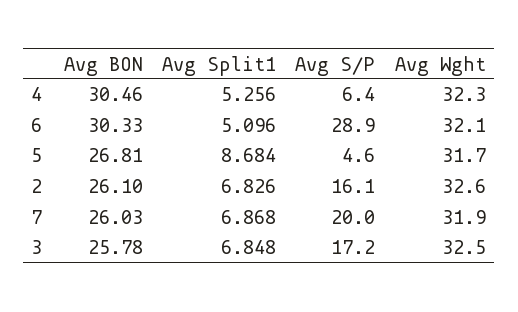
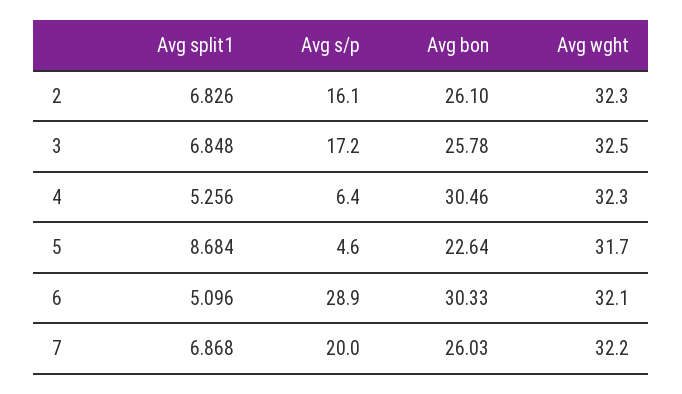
  {
    "Avg BON": {
      "4": 30.46,
      "6": 30.33,
-     "5": 26.81,
+     "5": 22.64,
      "2": 26.1,
      "7": 26.03,
      "3": 25.78
    },
    "Avg Split1": {
      "4": 5.256,
      "6": 5.096,
      "5": 8.684,
      "2": 6.826,
      "7": 6.868,
      "3": 6.848
    },
    "Avg S/P": {
      "4": 6.4,
      "6": 28.9,
      "5": 4.6,
      "2": 16.1,
      "7": 20,
      "3": 17.2
    },
    "Avg Wght": {
      "4": 32.3,
      "6": 32.1,
      "5": 31.7,
-     "2": 32.6,
+     "2": 32.3,
-     "7": 31.9,
+     "7": 32.2,
      "3": 32.5
    }
  }

